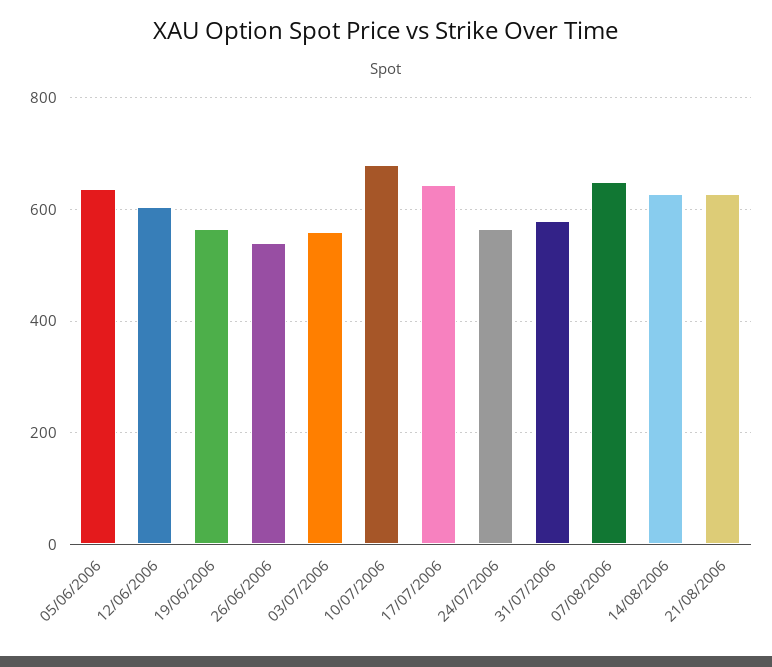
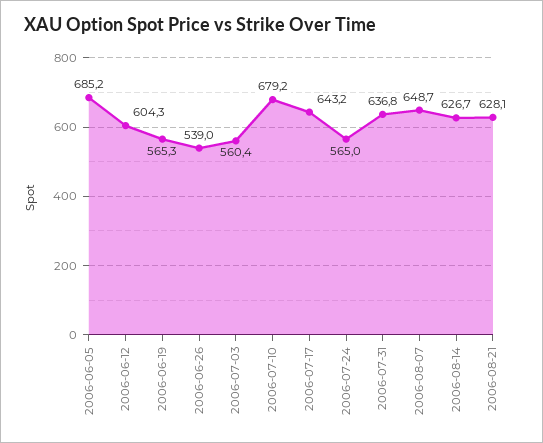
  {
-   "05/06/2006": 640,
+   "05/06/2006": 685.2,
    "12/06/2006": 604.3,
    "19/06/2006": 565.3,
    "26/06/2006": 539,
    "03/07/2006": 560.4,
    "10/07/2006": 679.2,
    "17/07/2006": 643.2,
    "24/07/2006": 565,
-   "31/07/2006": 580,
+   "31/07/2006": 636.8,
    "07/08/2006": 648.7,
    "14/08/2006": 626.7,
    "21/08/2006": 628.1
  }

